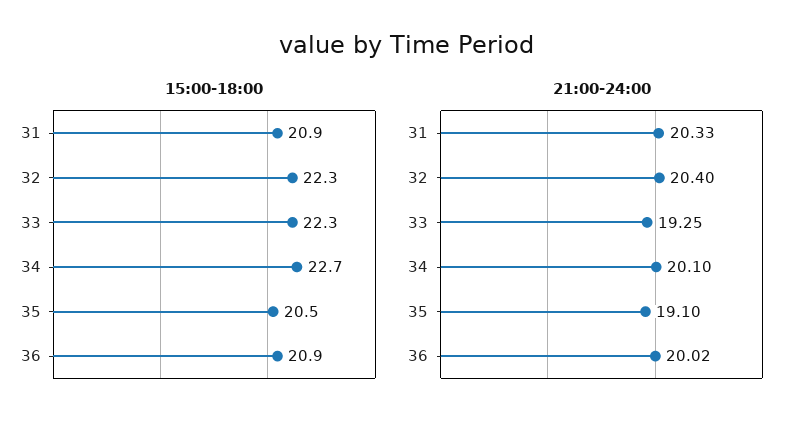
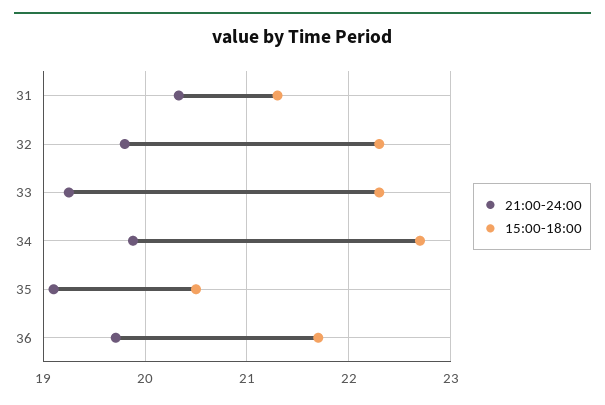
  {
    "15:00-18:00": {
-     "31": 20.9,
+     "31": 21.3,
      "32": 22.3,
      "33": 22.3,
      "34": 22.7,
      "35": 20.5,
-     "36": 20.9
+     "36": 21.7
    },
    "21:00-24:00": {
      "31": 20.33,
-     "32": 20.4,
+     "32": 19.8,
      "33": 19.25,
-     "34": 20.1,
+     "34": 19.9,
      "35": 19.1,
-     "36": 20.02
+     "36": 19.7
    }
  }

